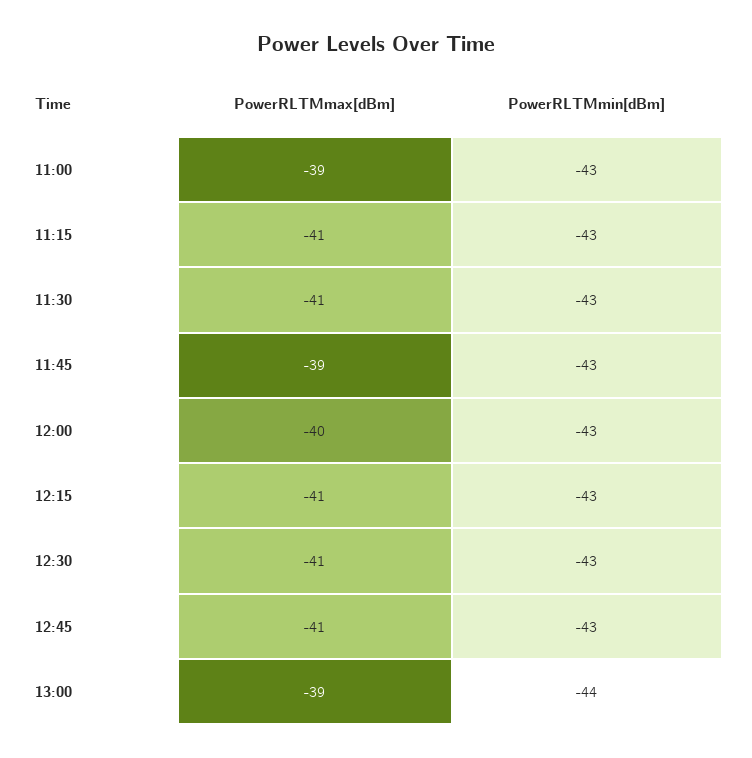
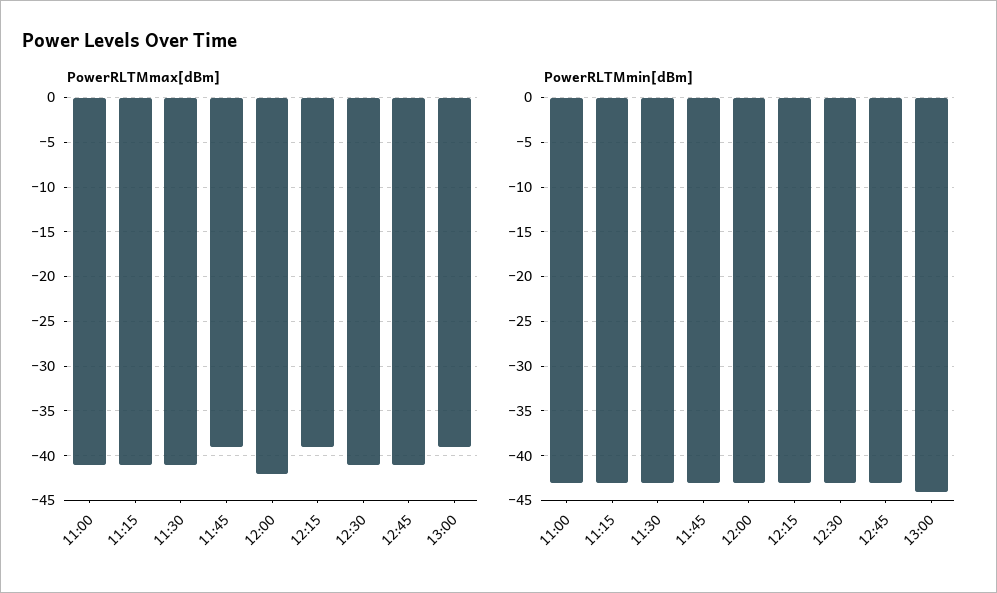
  {
    "PowerRLTMmax[dBm]": {
-     "11:00": -39,
+     "11:00": -41,
      "11:15": -41,
      "11:30": -41,
      "11:45": -39,
-     "12:00": -40,
+     "12:00": -42,
-     "12:15": -41,
+     "12:15": -39,
      "12:30": -41,
      "12:45": -41,
      "13:00": -39
    },
    "PowerRLTMmin[dBm]": {
      "11:00": -43,
      "11:15": -43,
      "11:30": -43,
      "11:45": -43,
      "12:00": -43,
      "12:15": -43,
      "12:30": -43,
      "12:45": -43,
      "13:00": -44
    }
  }

